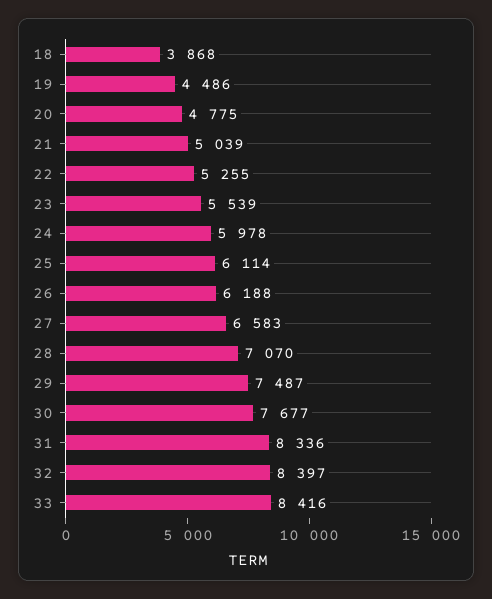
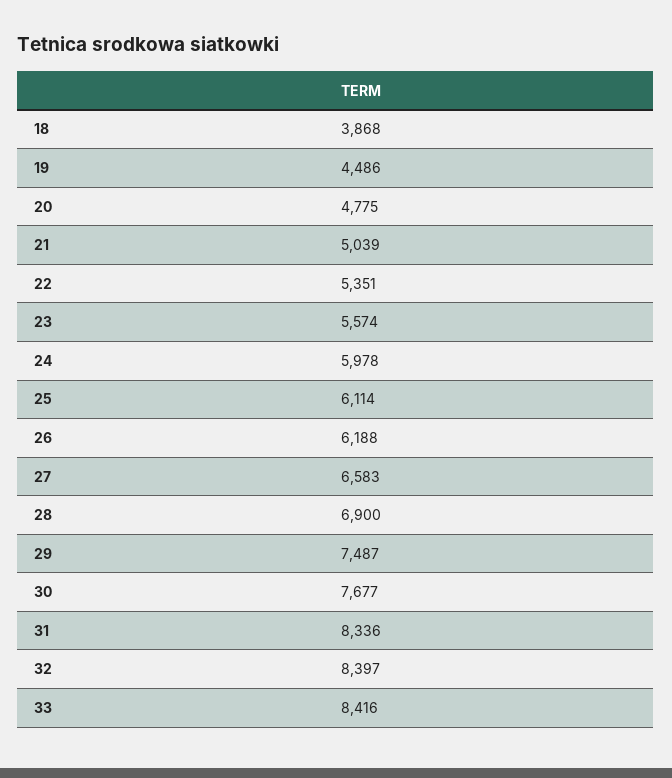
  {
    "18": 3868,
    "19": 4486,
    "20": 4775,
    "21": 5039,
-   "22": 5255,
+   "22": 5351,
-   "23": 5539,
+   "23": 5574,
    "24": 5978,
    "25": 6114,
    "26": 6188,
    "27": 6583,
-   "28": 7070,
+   "28": 6900,
    "29": 7487,
    "30": 7677,
    "31": 8336,
    "32": 8397,
    "33": 8416
  }

